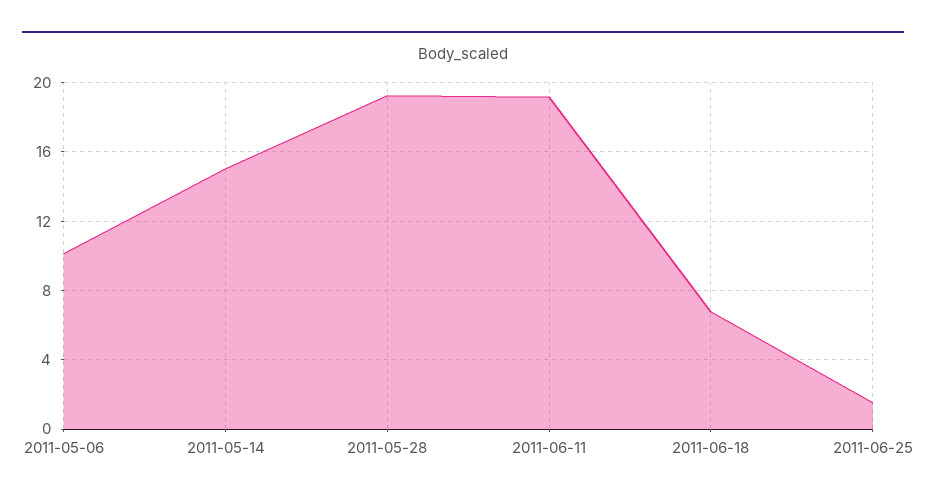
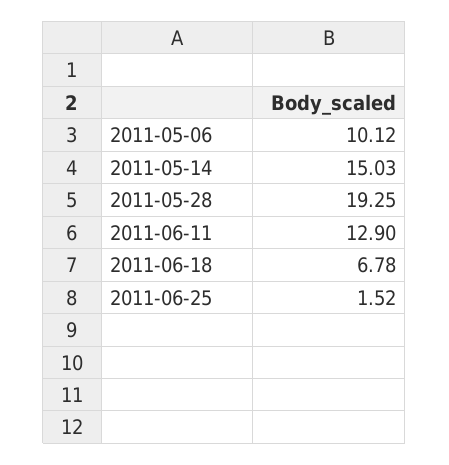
  {
    "2011-05-06": 10.12,
    "2011-05-14": 15.03,
    "2011-05-28": 19.25,
-   "2011-06-11": 19,
+   "2011-06-11": 12.9,
    "2011-06-18": 6.78,
    "2011-06-25": 1.52
  }

